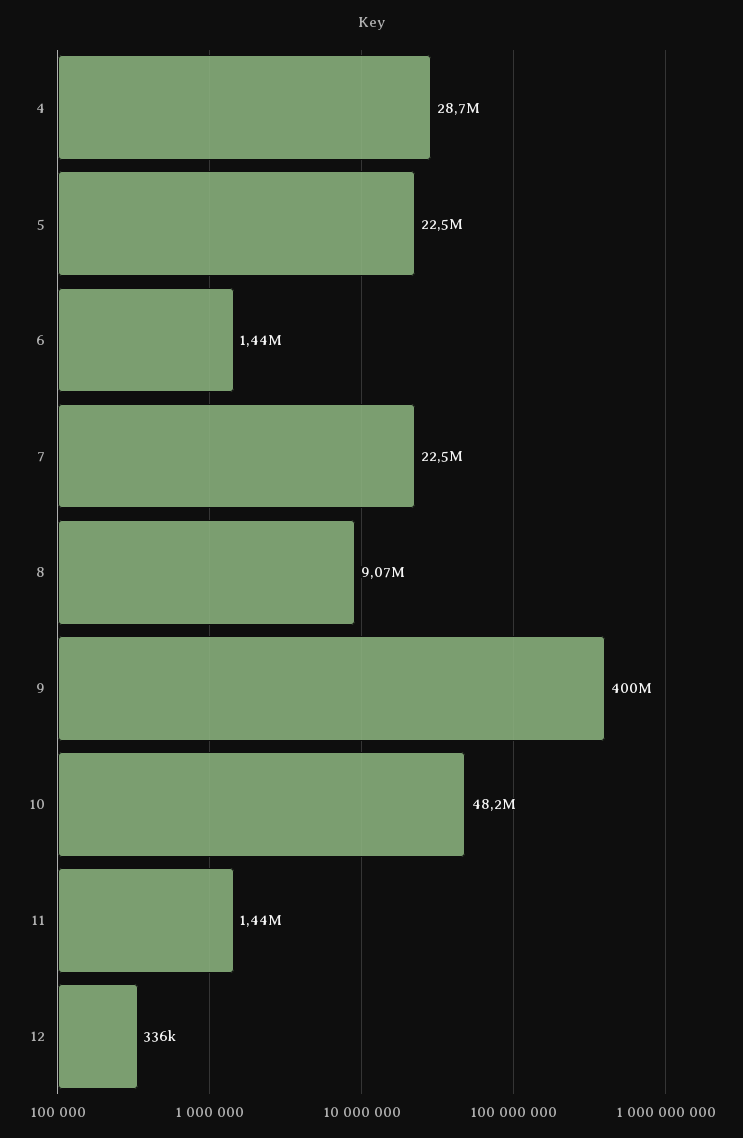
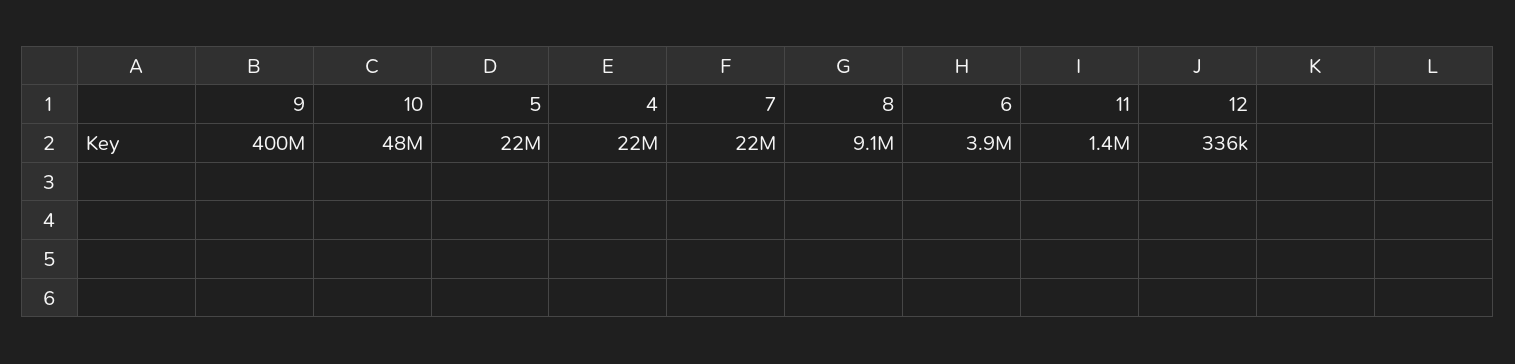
  {
-   "4": 28700000,
+   "4": 22000000,
    "5": 22500000,
-   "6": 1440000,
+   "6": 3900000,
    "7": 22500000,
    "8": 9070000,
    "9": 400000000,
    "10": 48200000,
    "11": 1440000,
    "12": 336000
  }

